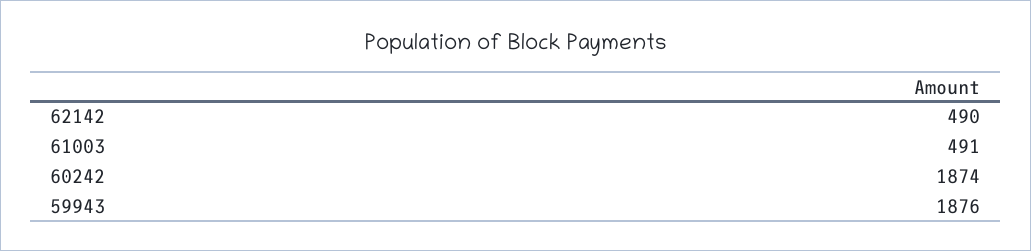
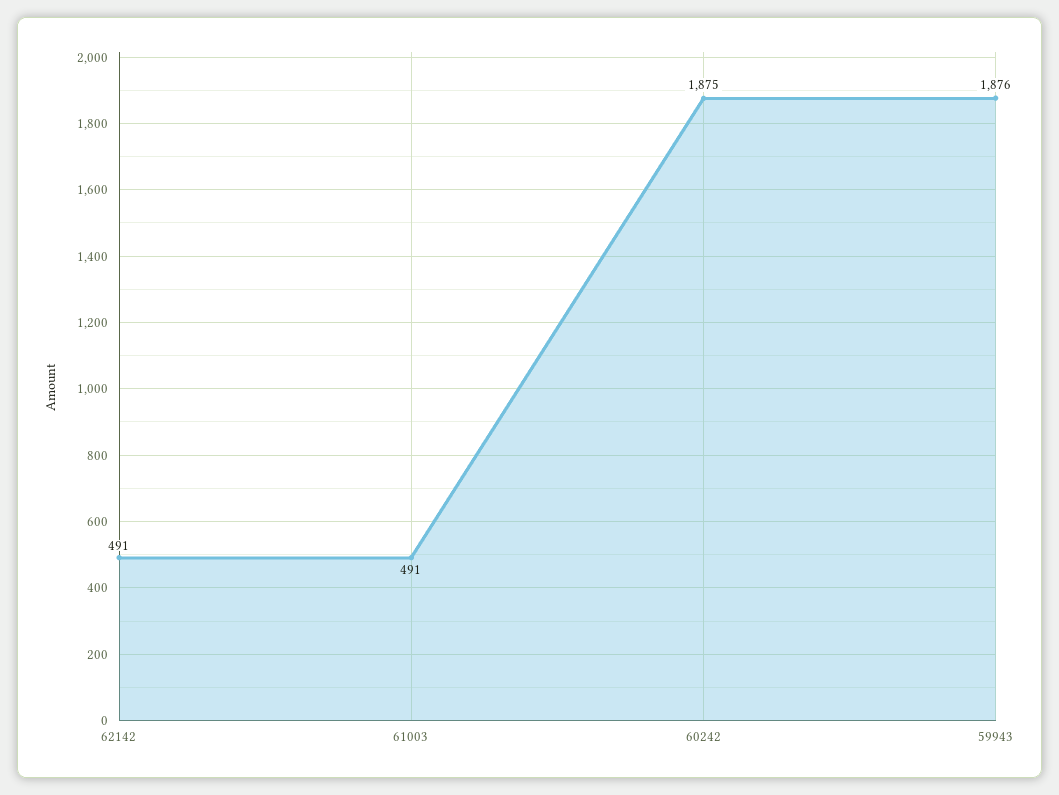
  {
-   "62142": 490,
+   "62142": 491,
    "61003": 491,
-   "60242": 1874,
+   "60242": 1875,
    "59943": 1876
  }

